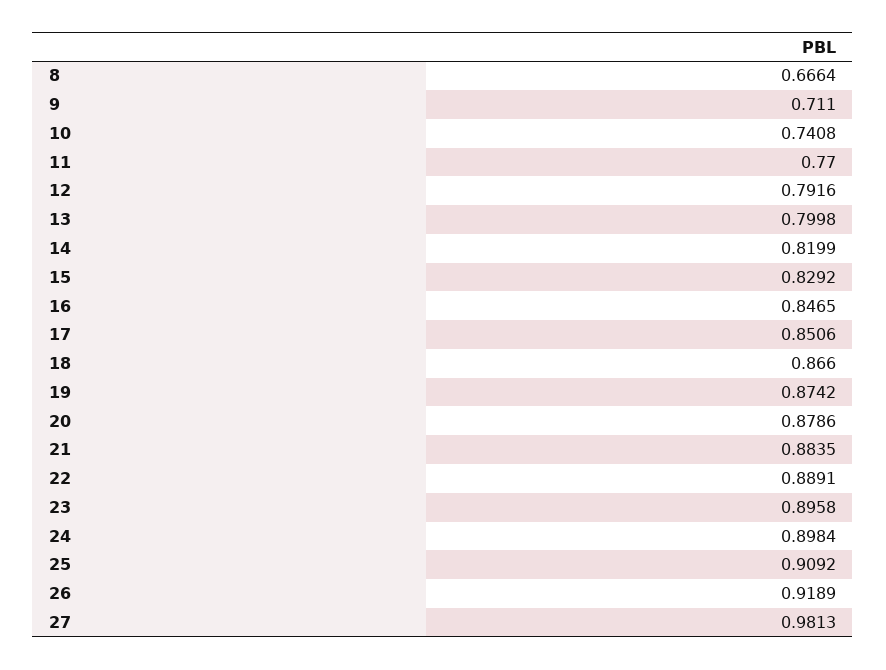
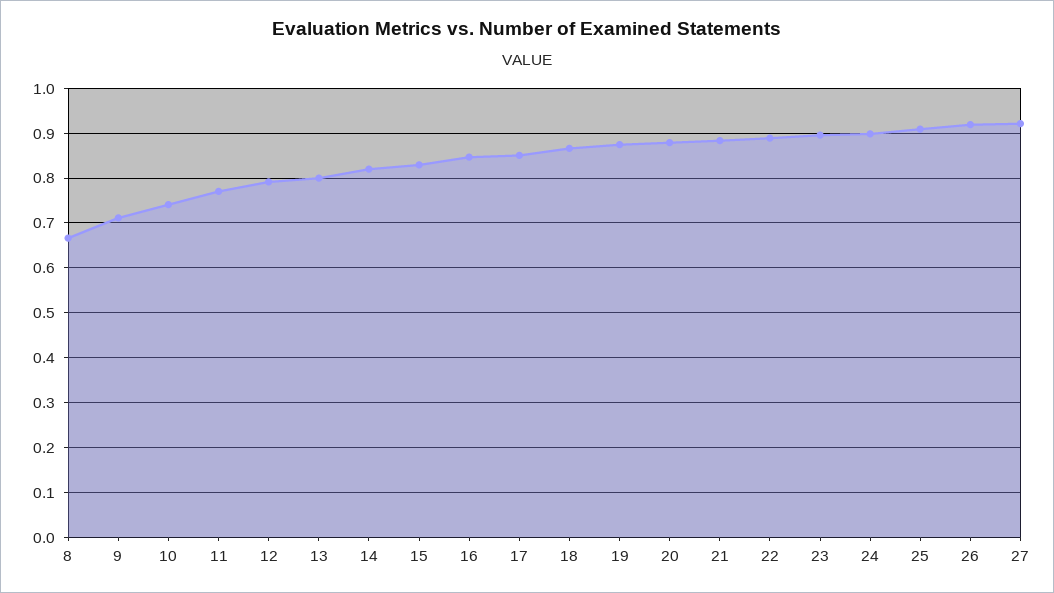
  {
    "8": 0.6664,
    "9": 0.711,
    "10": 0.7408,
    "11": 0.77,
    "12": 0.7916,
    "13": 0.7998,
    "14": 0.8199,
    "15": 0.8292,
    "16": 0.8465,
    "17": 0.8506,
    "18": 0.866,
    "19": 0.8742,
    "20": 0.8786,
    "21": 0.8835,
    "22": 0.8891,
    "23": 0.8958,
    "24": 0.8984,
    "25": 0.9092,
    "26": 0.9189,
-   "27": 0.9813
+   "27": 0.92
  }

